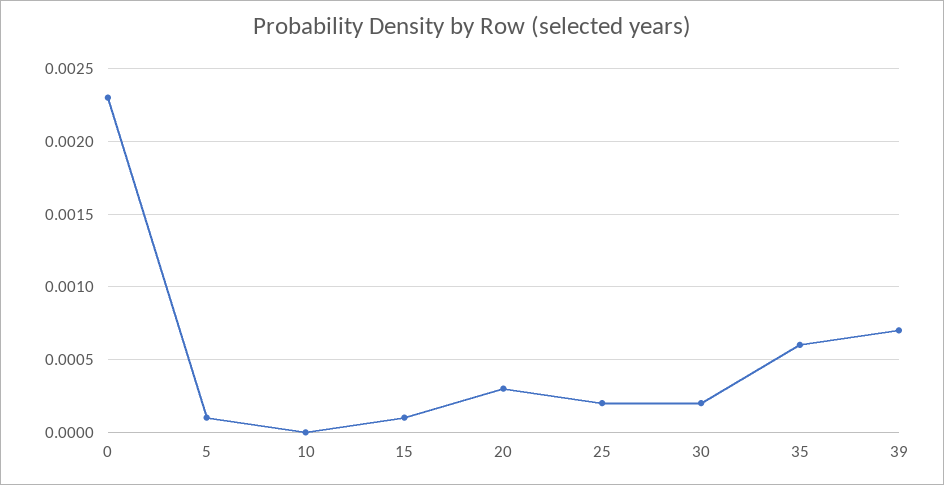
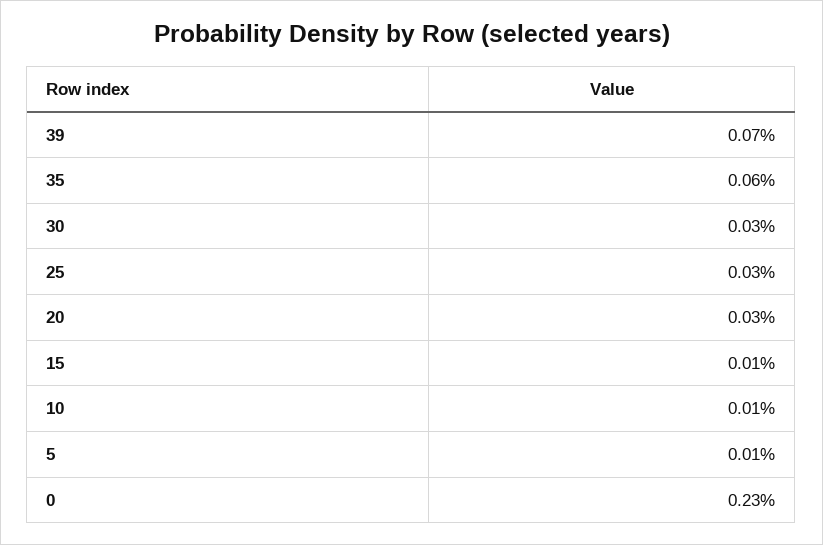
  {
    "0": 0.0023,
    "5": 0.0001,
-   "10": 0,
+   "10": 0.0001,
    "15": 0.0001,
    "20": 0.0003,
-   "25": 0.0002,
+   "25": 0.0003,
-   "30": 0.0002,
+   "30": 0.0003,
    "35": 0.0006,
    "39": 0.0007
  }

